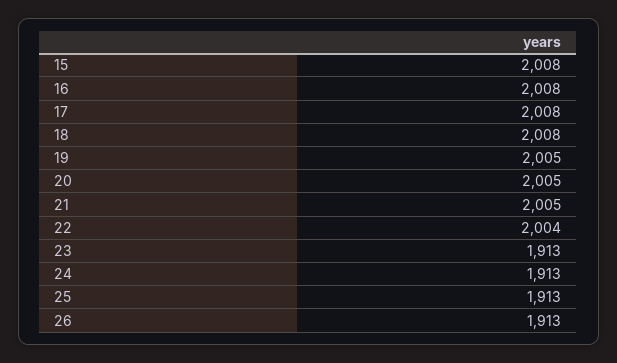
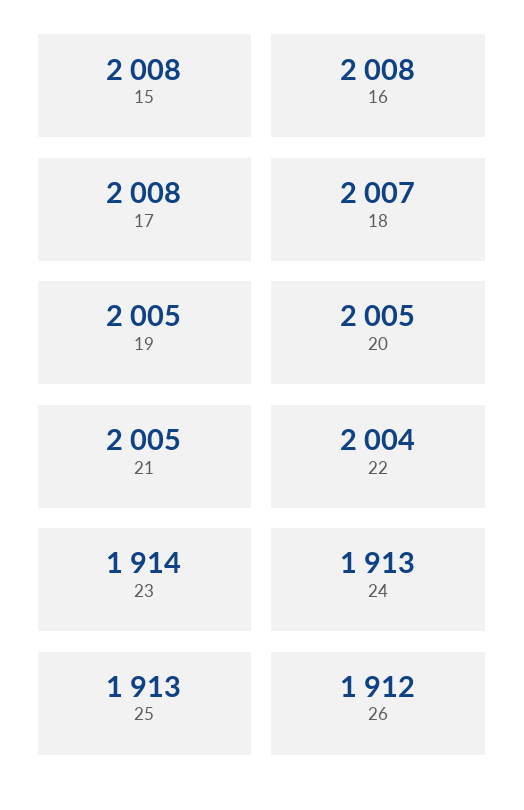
  {
    "15": 2008,
    "16": 2008,
    "17": 2008,
-   "18": 2008,
+   "18": 2007,
    "19": 2005,
    "20": 2005,
    "21": 2005,
    "22": 2004,
-   "23": 1913,
+   "23": 1914,
    "24": 1913,
    "25": 1913,
-   "26": 1913
+   "26": 1912
  }

